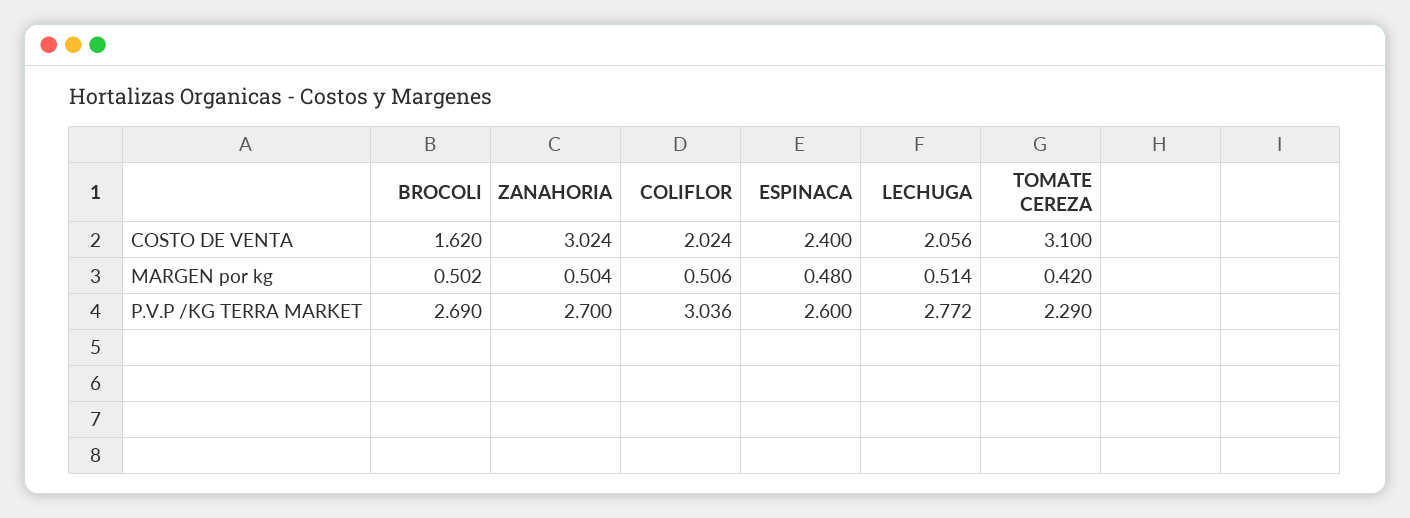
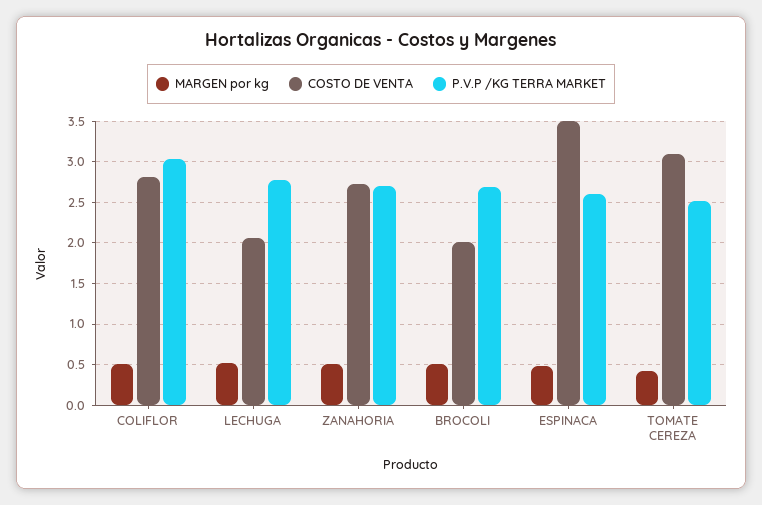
  {
    "COSTO DE VENTA": {
-     "BROCOLI": 1.62,
+     "BROCOLI": 2,
-     "ZANAHORIA": 3.024,
+     "ZANAHORIA": 2.7,
-     "COLIFLOR": 2.024,
+     "COLIFLOR": 2.8,
-     "ESPINACA": 2.4,
+     "ESPINACA": 3.5,
      "LECHUGA": 2.056,
      "TOMATE CEREZA": 3.1
    },
    "MARGEN por kg": {
      "BROCOLI": 0.502,
      "ZANAHORIA": 0.504,
      "COLIFLOR": 0.506,
      "ESPINACA": 0.48,
      "LECHUGA": 0.514,
      "TOMATE CEREZA": 0.42
    },
    "P.V.P /KG TERRA MARKET": {
      "BROCOLI": 2.69,
      "ZANAHORIA": 2.7,
      "COLIFLOR": 3.036,
      "ESPINACA": 2.6,
      "LECHUGA": 2.772,
-     "TOMATE CEREZA": 2.29
+     "TOMATE CEREZA": 2.5
    }
  }

